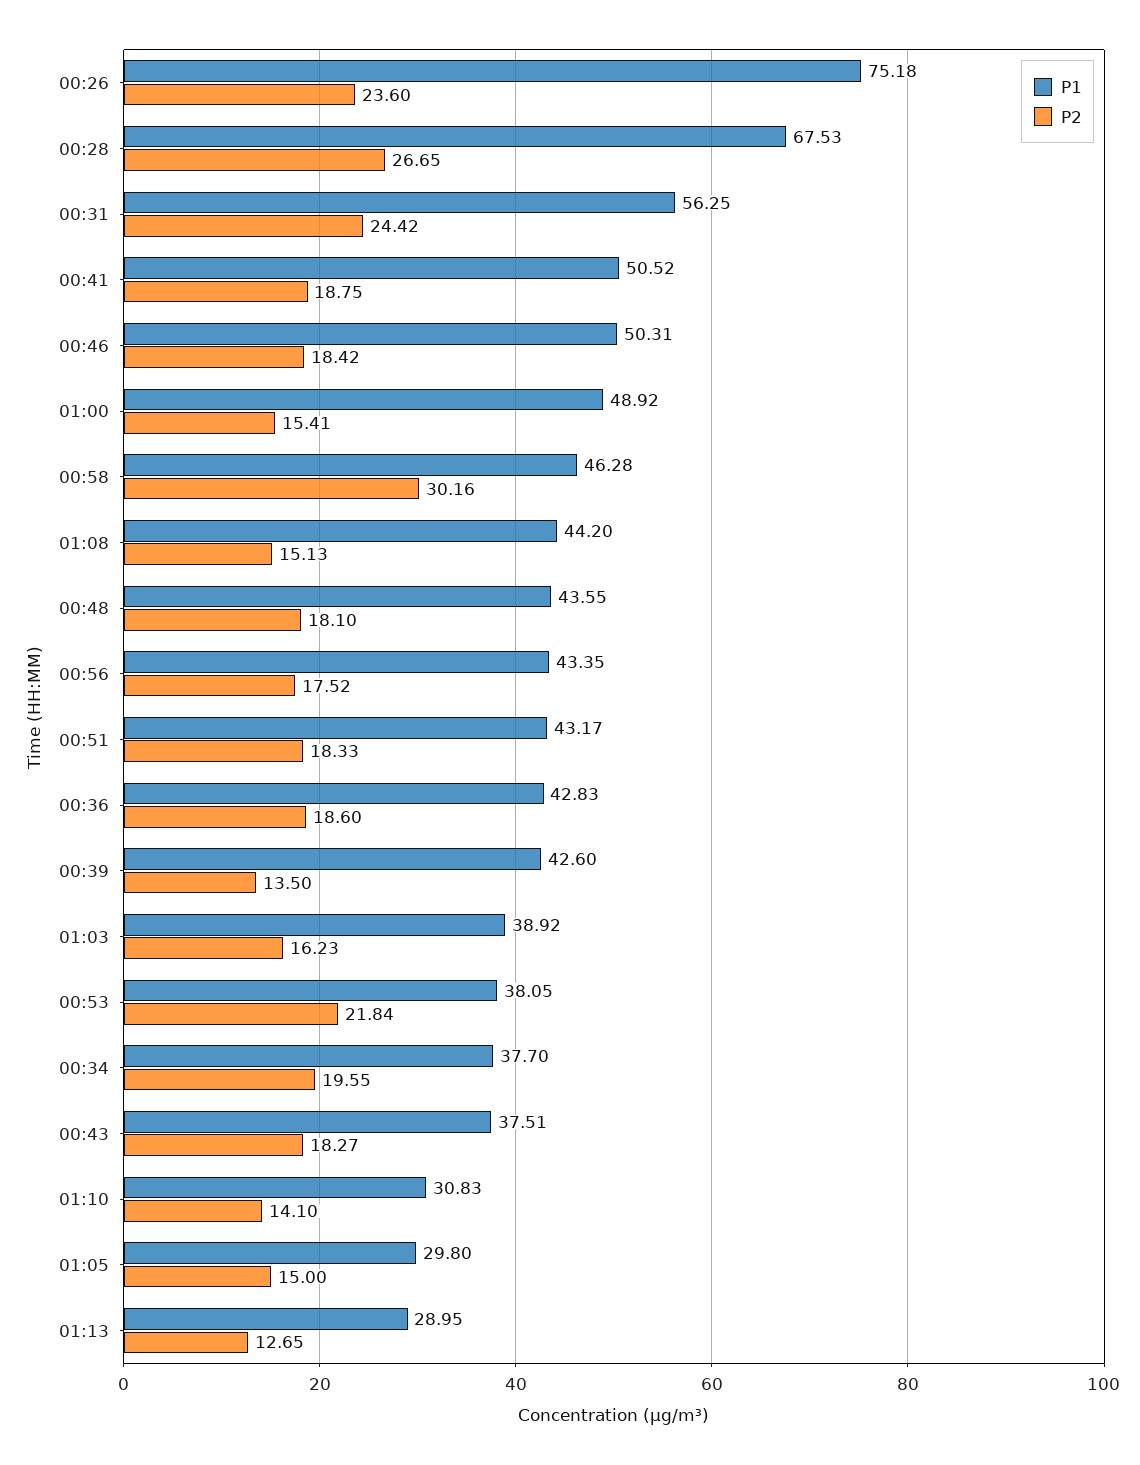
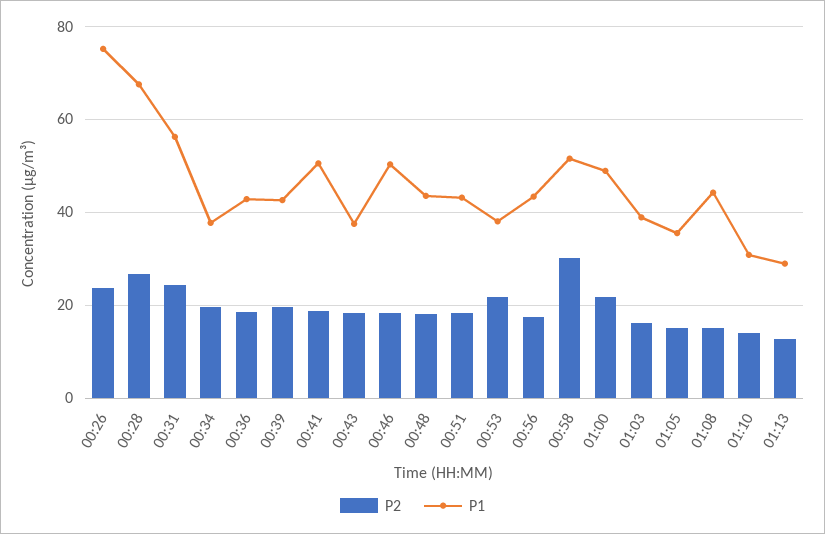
  {
    "P1": {
      "00:26": 75.18,
      "00:28": 67.53,
      "00:31": 56.25,
      "00:41": 50.52,
      "00:46": 50.31,
      "01:00": 48.92,
-     "00:58": 46.28,
+     "00:58": 52,
      "01:08": 44.2,
      "00:48": 43.55,
      "00:56": 43.35,
      "00:51": 43.17,
      "00:36": 42.83,
      "00:39": 42.6,
      "01:03": 38.92,
      "00:53": 38.05,
      "00:34": 37.7,
      "00:43": 37.51,
      "01:10": 30.83,
-     "01:05": 29.8,
+     "01:05": 36,
      "01:13": 28.95
    },
    "P2": {
      "00:26": 23.6,
      "00:28": 26.65,
      "00:31": 24.42,
      "00:41": 18.75,
      "00:46": 18.42,
-     "01:00": 15.41,
+     "01:00": 22,
      "00:58": 30.16,
      "01:08": 15.13,
      "00:48": 18.1,
      "00:56": 17.52,
      "00:51": 18.33,
      "00:36": 18.6,
-     "00:39": 13.5,
+     "00:39": 20,
      "01:03": 16.23,
      "00:53": 21.84,
      "00:34": 19.55,
      "00:43": 18.27,
      "01:10": 14.1,
      "01:05": 15,
      "01:13": 12.65
    }
  }

